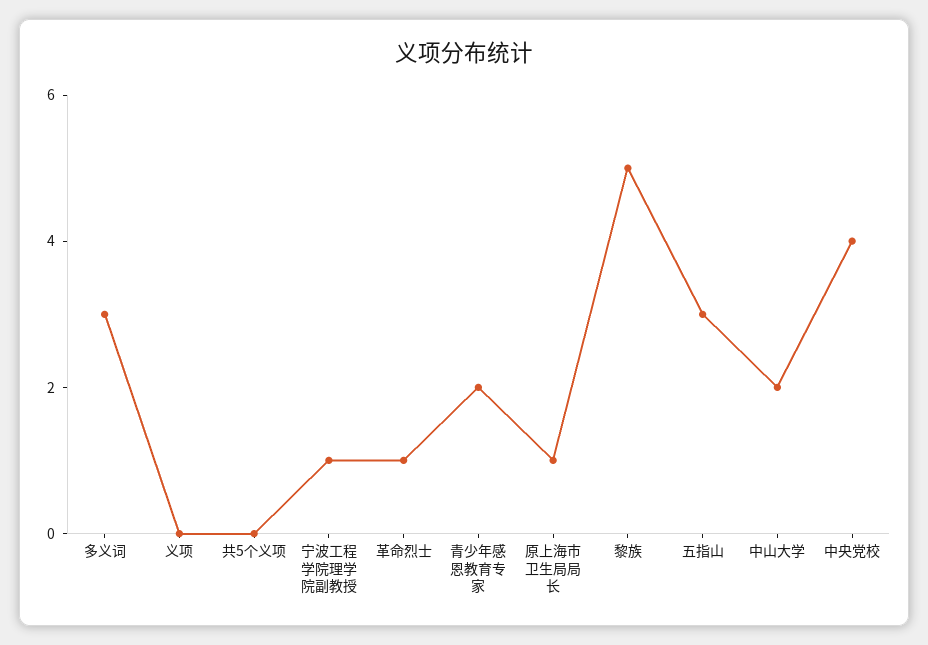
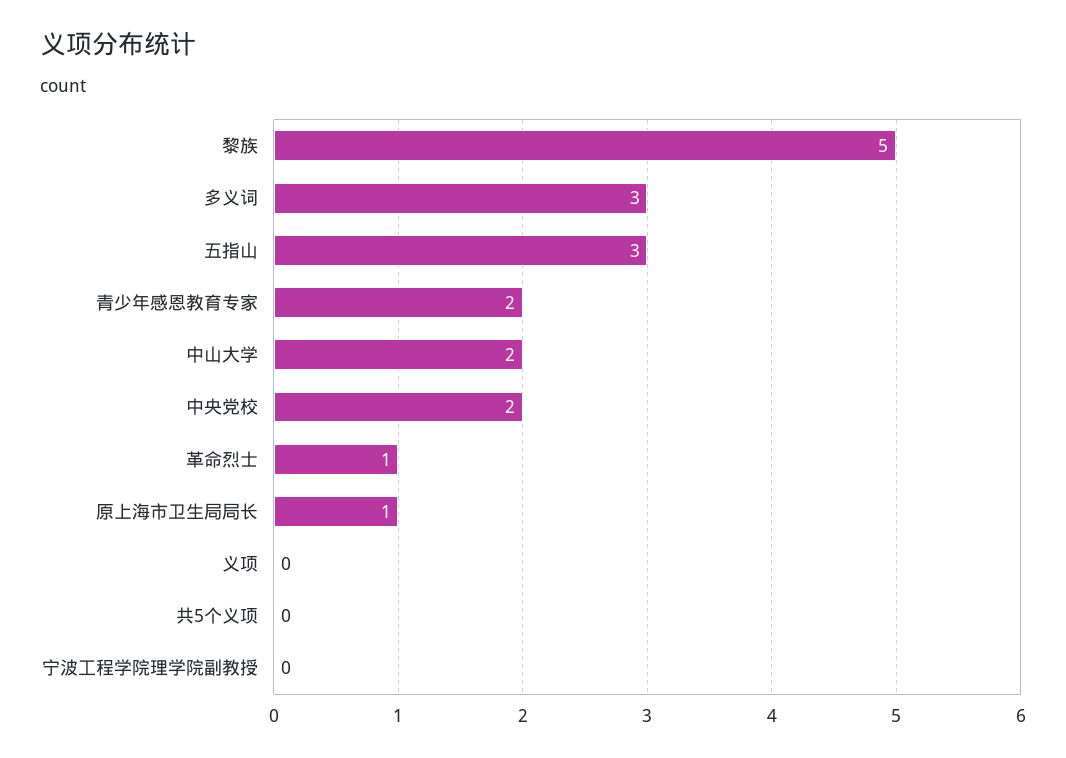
  {
    "多义词": 3,
    "义项": 0,
    "共5个义项": 0,
-   "宁波工程学院理学院副教授": 1,
+   "宁波工程学院理学院副教授": 0,
    "革命烈士": 1,
    "青少年感恩教育专家": 2,
    "原上海市卫生局局长": 1,
    "黎族": 5,
    "五指山": 3,
    "中山大学": 2,
-   "中央党校": 4
+   "中央党校": 2
  }

